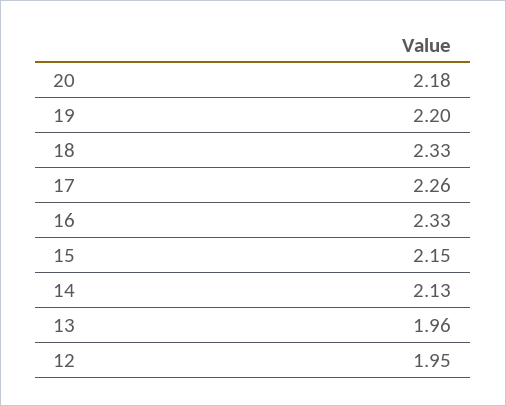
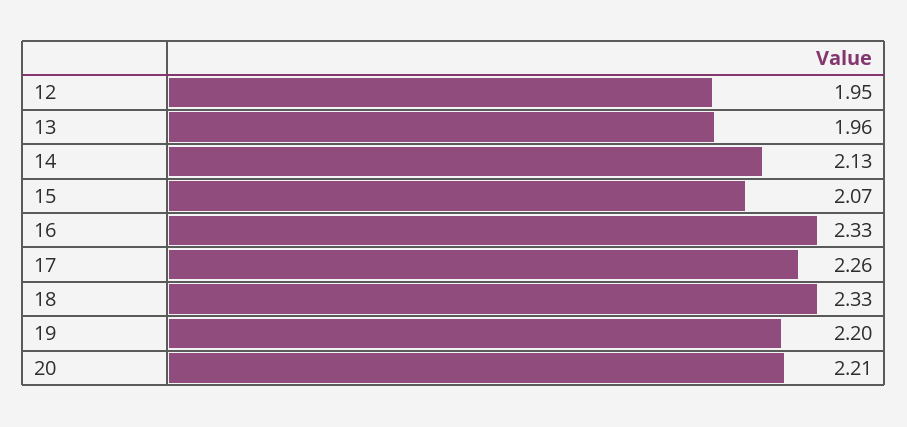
  {
-   "20": 2.18,
+   "20": 2.21,
    "19": 2.2,
    "18": 2.33,
    "17": 2.26,
    "16": 2.33,
-   "15": 2.15,
+   "15": 2.07,
    "14": 2.13,
    "13": 1.96,
    "12": 1.95
  }

